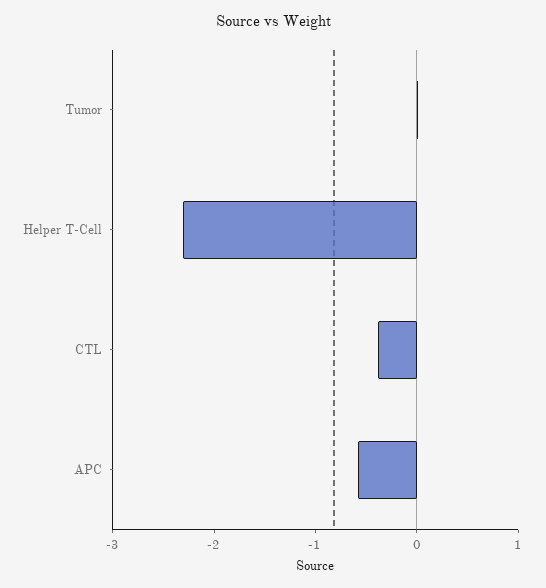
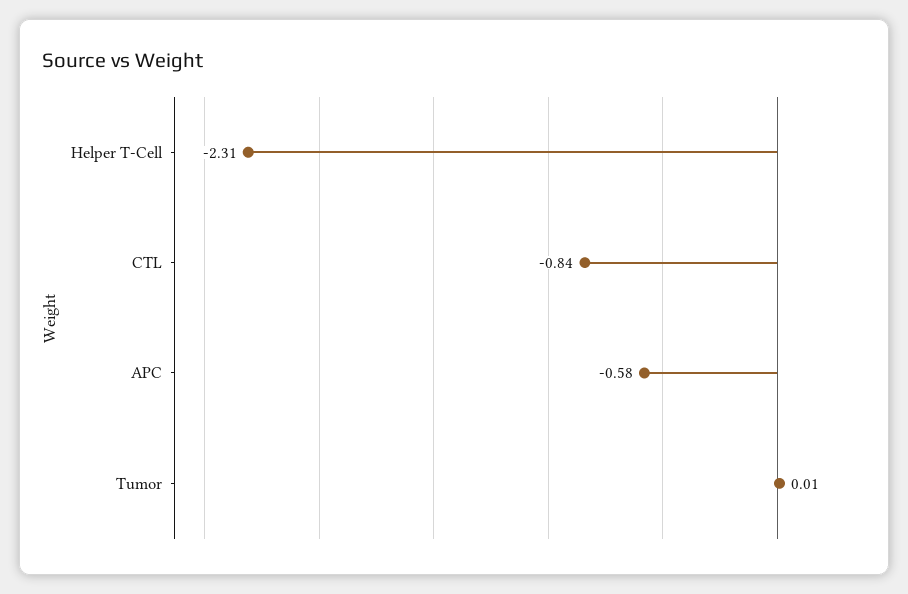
  {
    "Tumor": 0.01,
    "Helper T-Cell": -2.31,
-   "CTL": -0.4,
+   "CTL": -0.84,
    "APC": -0.58
  }

